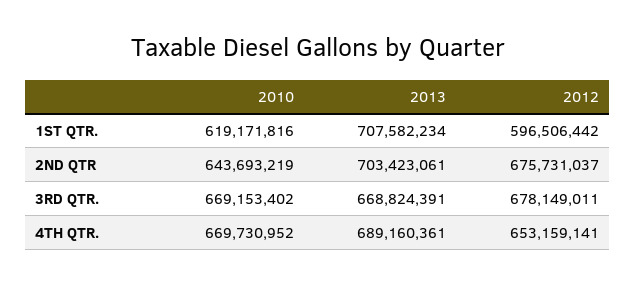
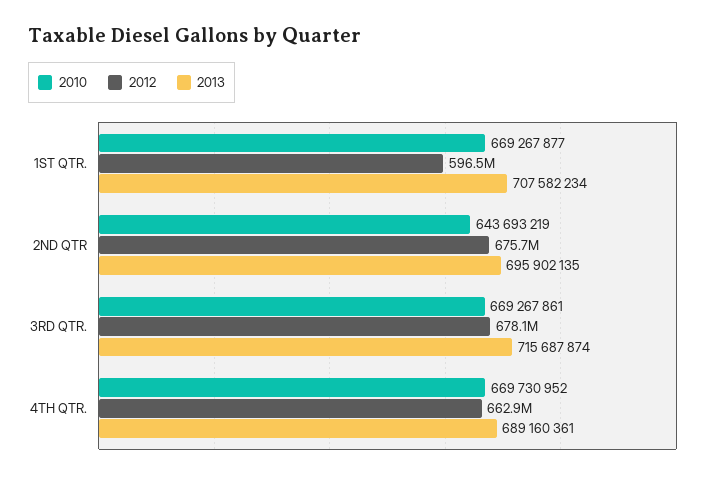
  {
    "2010": {
-     "1ST QTR.": 619171816,
+     "1ST QTR.": 669267877,
      "2ND QTR": 643693219,
-     "3RD QTR.": 669153402,
+     "3RD QTR.": 669267861,
      "4TH QTR.": 669730952
    },
    "2013": {
      "1ST QTR.": 707582234,
-     "2ND QTR": 703423061,
+     "2ND QTR": 695902135,
-     "3RD QTR.": 668824391,
+     "3RD QTR.": 715687874,
      "4TH QTR.": 689160361
    },
    "2012": {
      "1ST QTR.": 596506442,
      "2ND QTR": 675731037,
      "3RD QTR.": 678149011,
-     "4TH QTR.": 653159141
+     "4TH QTR.": 662900000
    }
  }

